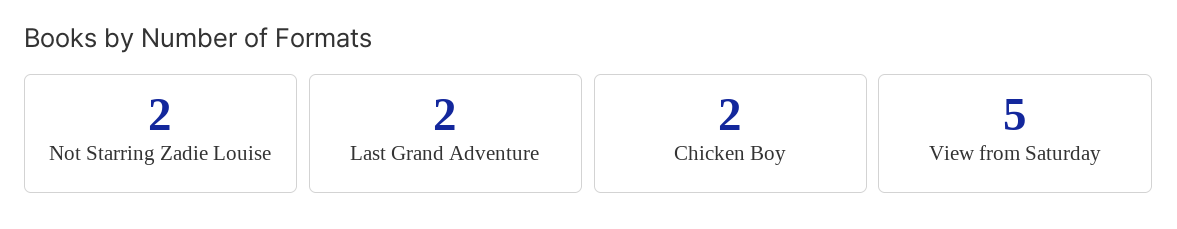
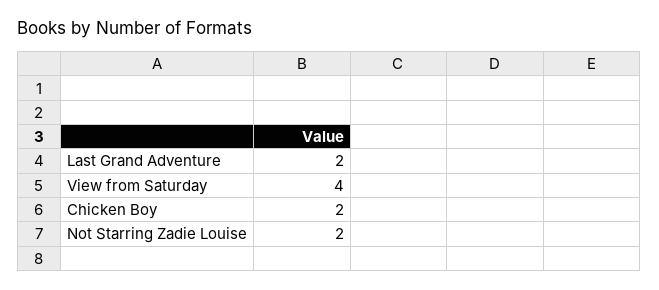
  {
    "Not Starring Zadie Louise": 2,
    "Last Grand Adventure": 2,
    "Chicken Boy": 2,
-   "View from Saturday": 5
+   "View from Saturday": 4
  }

